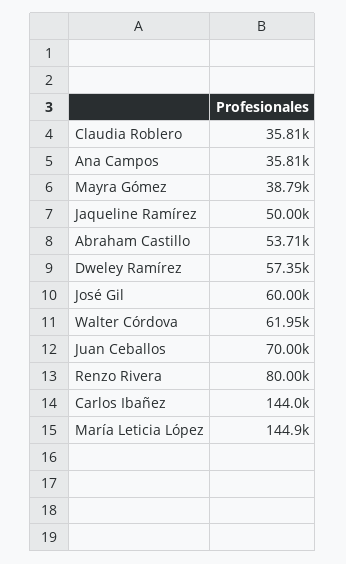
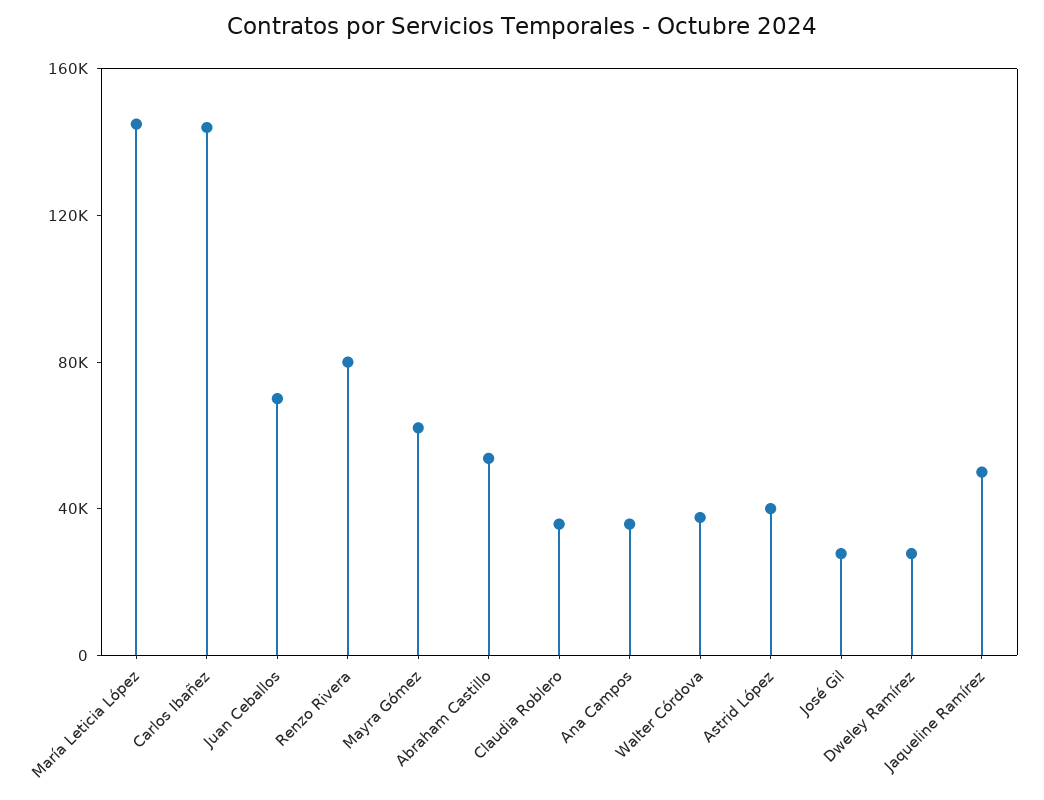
  {
    "Claudia Roblero": 35810,
    "Ana Campos": 35810,
-   "Mayra Gómez": 38790,
+   "Mayra Gómez": 60000,
    "Jaqueline Ramírez": 50000,
    "Abraham Castillo": 53710,
-   "Dweley Ramírez": 57350,
+   "Dweley Ramírez": 30000,
-   "José Gil": 60000,
+   "José Gil": 30000,
-   "Walter Córdova": 61950,
+   "Walter Córdova": 40000,
    "Juan Ceballos": 70000,
    "Renzo Rivera": 80000,
    "Carlos Ibañez": 144000,
-   "María Leticia López": 144900
+   "María Leticia López": 144900,
+   "Astrid López": 40000
  }

